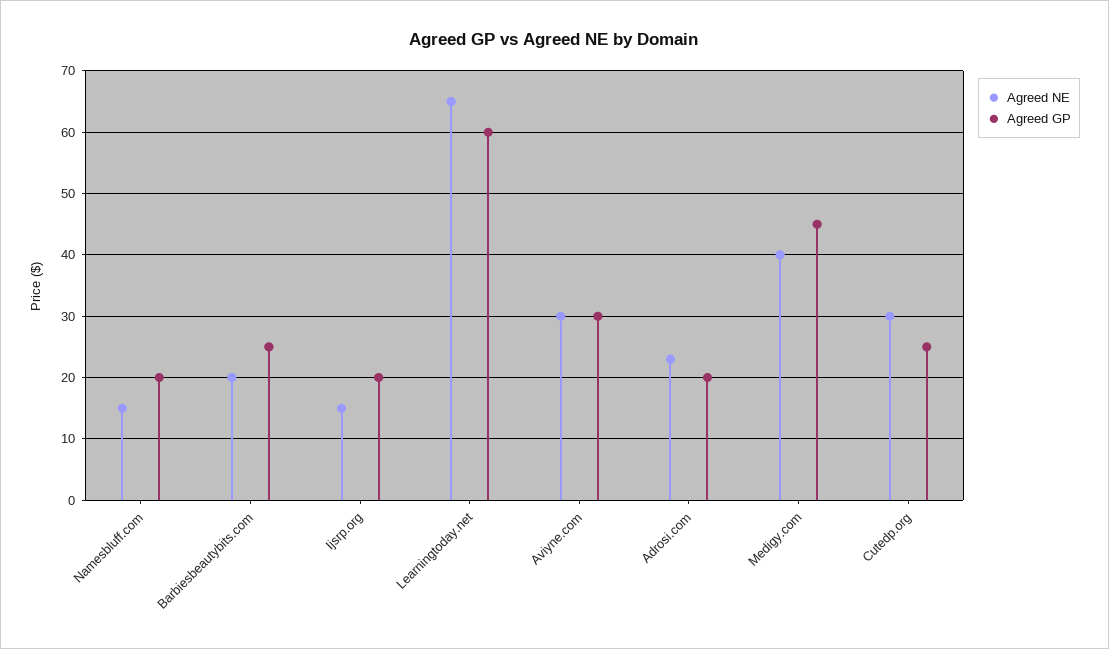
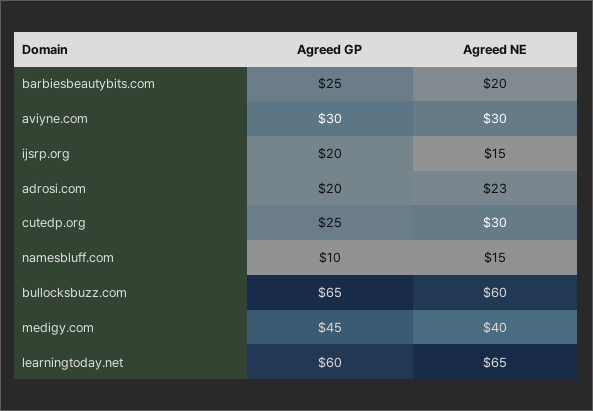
  {
    "Agreed NE": {
      "Namesbluff.com": 15,
      "Barbiesbeautybits.com": 20,
      "Ijsrp.org": 15,
      "Learningtoday.net": 65,
      "Aviyne.com": 30,
      "Adrosi.com": 23,
      "Medigy.com": 40,
-     "Cutedp.org": 30
+     "Cutedp.org": 30,
+     "bullocksbuzz.com": 60
    },
    "Agreed GP": {
-     "Namesbluff.com": 20,
+     "Namesbluff.com": 10,
      "Barbiesbeautybits.com": 25,
      "Ijsrp.org": 20,
      "Learningtoday.net": 60,
      "Aviyne.com": 30,
      "Adrosi.com": 20,
      "Medigy.com": 45,
-     "Cutedp.org": 25
+     "Cutedp.org": 25,
+     "bullocksbuzz.com": 65
    }
  }

